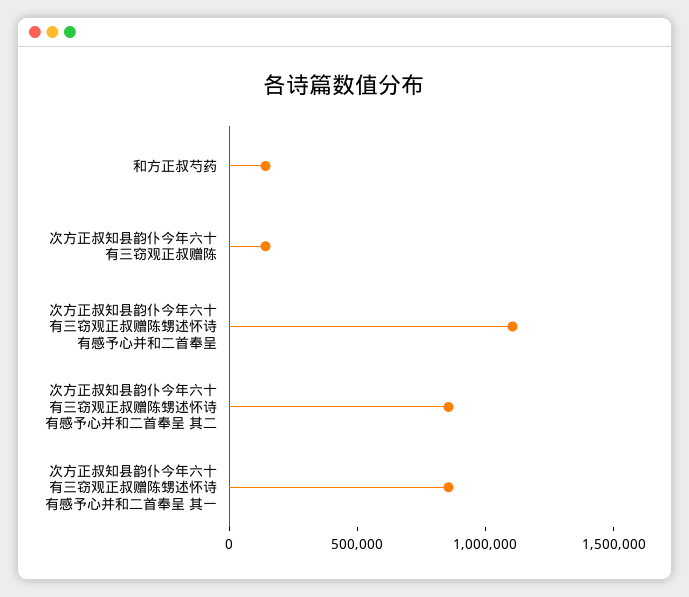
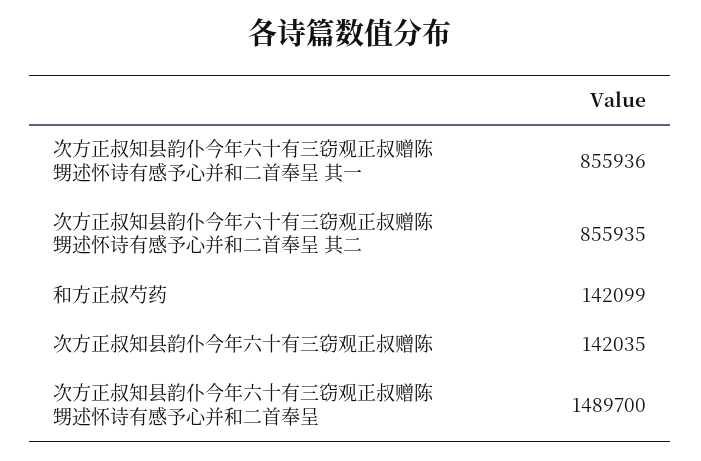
  {
    "和方正叔芍药": 142099,
    "次方正叔知县韵仆今年六十有三窃观正叔赠陈": 142035,
-   "次方正叔知县韵仆今年六十有三窃观正叔赠陈甥述怀诗有感予心并和二首奉呈": 1100000,
+   "次方正叔知县韵仆今年六十有三窃观正叔赠陈甥述怀诗有感予心并和二首奉呈": 1489700,
    "次方正叔知县韵仆今年六十有三窃观正叔赠陈甥述怀诗有感予心并和二首奉呈 其二": 855935,
    "次方正叔知县韵仆今年六十有三窃观正叔赠陈甥述怀诗有感予心并和二首奉呈 其一": 855936
  }

